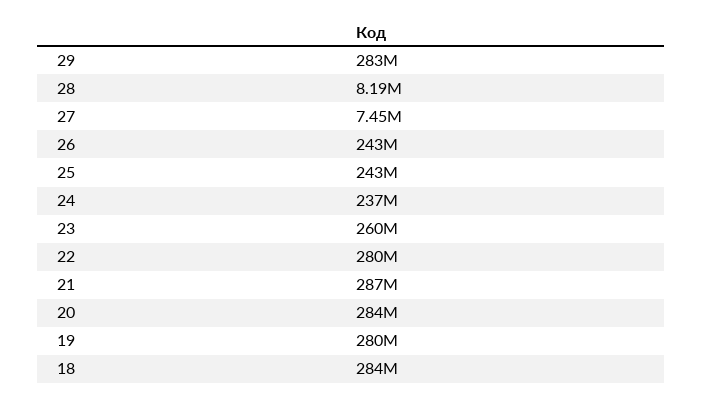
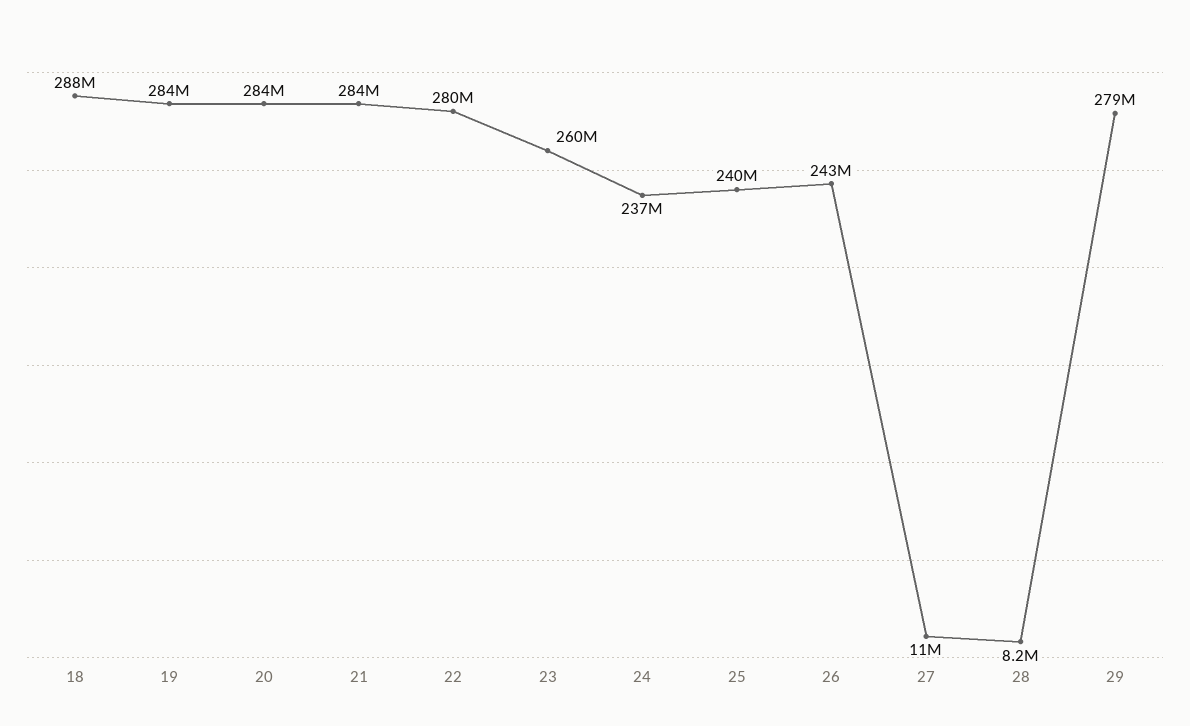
  {
-   "29": 283000000,
+   "29": 279000000,
    "28": 8190000,
-   "27": 7450000,
+   "27": 11000000,
    "26": 243000000,
-   "25": 243000000,
+   "25": 240000000,
    "24": 237000000,
    "23": 260000000,
    "22": 280000000,
-   "21": 287000000,
+   "21": 284000000,
    "20": 284000000,
-   "19": 280000000,
+   "19": 284000000,
-   "18": 284000000
+   "18": 288000000
  }

